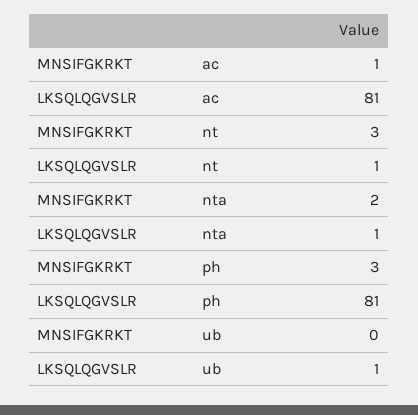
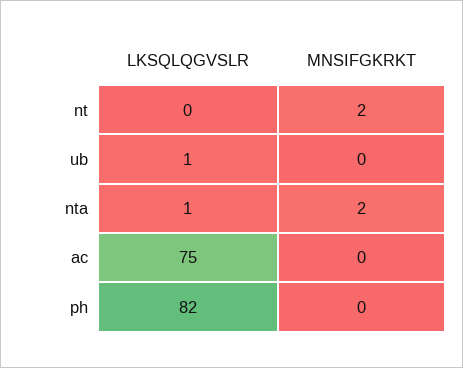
  {
    "MNSIFGKRKT": {
-     "ac": 1,
+     "ac": 0,
-     "nt": 3,
+     "nt": 2,
      "nta": 2,
-     "ph": 3,
+     "ph": 0,
      "ub": 0
    },
    "LKSQLQGVSLR": {
-     "ac": 81,
+     "ac": 75,
-     "nt": 1,
+     "nt": 0,
      "nta": 1,
-     "ph": 81,
+     "ph": 82,
      "ub": 1
    }
  }

